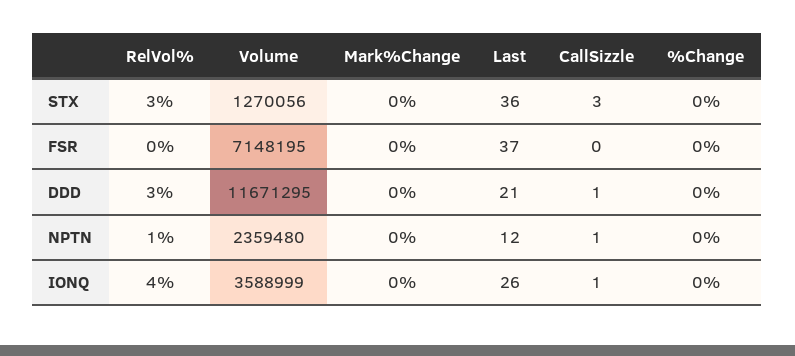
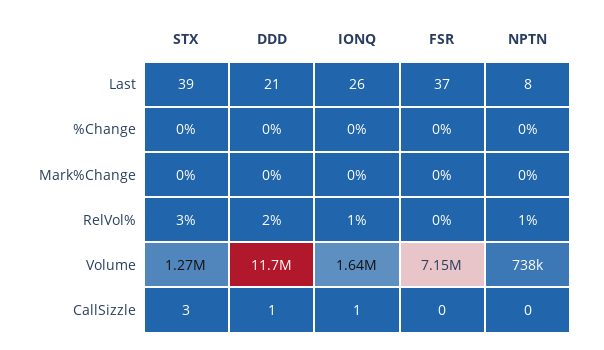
  {
    "RelVol%": {
      "STX": 3,
      "FSR": 0,
-     "DDD": 3,
+     "DDD": 2,
      "NPTN": 1,
-     "IONQ": 4
+     "IONQ": 1
    },
    "Volume": {
      "STX": 1270056,
      "FSR": 7148195,
      "DDD": 11671295,
-     "NPTN": 2359480,
+     "NPTN": 738000,
-     "IONQ": 3588999
+     "IONQ": 1640000
    },
    "Mark%Change": {
      "STX": 0,
      "FSR": 0,
      "DDD": 0,
      "NPTN": 0,
      "IONQ": 0
    },
    "Last": {
-     "STX": 36,
+     "STX": 39,
      "FSR": 37,
      "DDD": 21,
-     "NPTN": 12,
+     "NPTN": 8,
      "IONQ": 26
    },
    "CallSizzle": {
      "STX": 3,
      "FSR": 0,
      "DDD": 1,
-     "NPTN": 1,
+     "NPTN": 0,
      "IONQ": 1
    },
    "%Change": {
      "STX": 0,
      "FSR": 0,
      "DDD": 0,
      "NPTN": 0,
      "IONQ": 0
    }
  }

